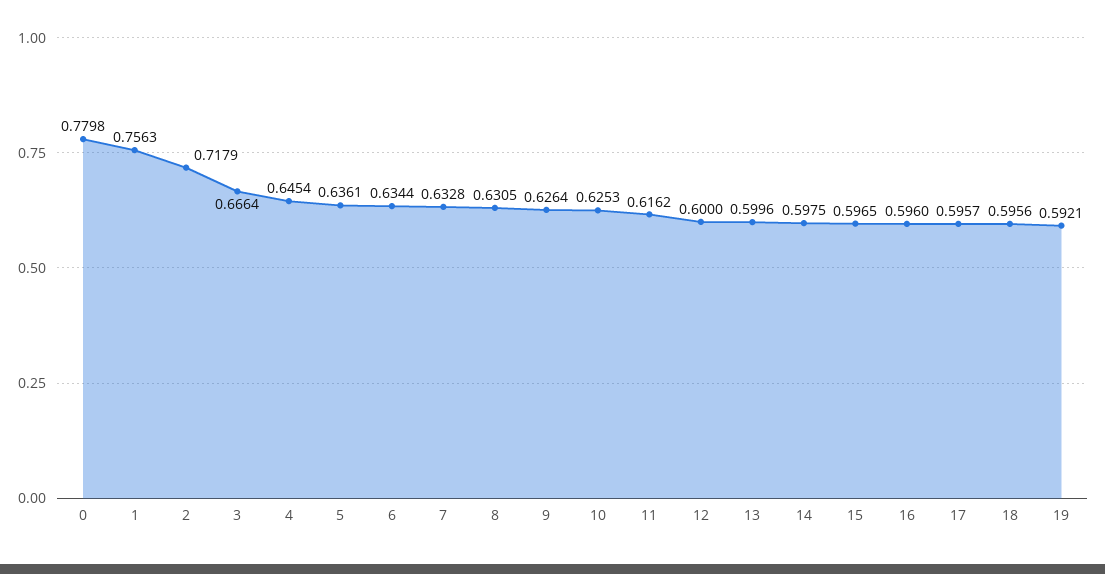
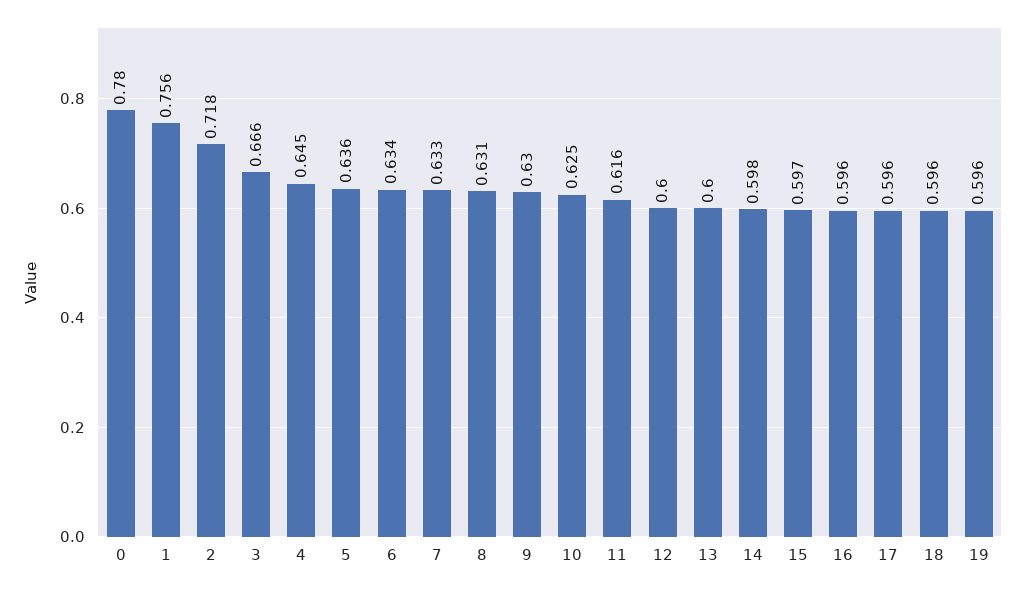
  {
    "0": 0.7798,
    "1": 0.7563,
    "2": 0.7179,
    "3": 0.6664,
    "4": 0.6454,
    "5": 0.6361,
    "6": 0.6344,
    "7": 0.6328,
    "8": 0.6305,
-   "9": 0.6264,
+   "9": 0.63,
    "10": 0.6253,
    "11": 0.6162,
    "12": 0.6,
    "13": 0.5996,
    "14": 0.5975,
    "15": 0.5965,
    "16": 0.596,
    "17": 0.5957,
    "18": 0.5956,
-   "19": 0.5921
+   "19": 0.596
  }

